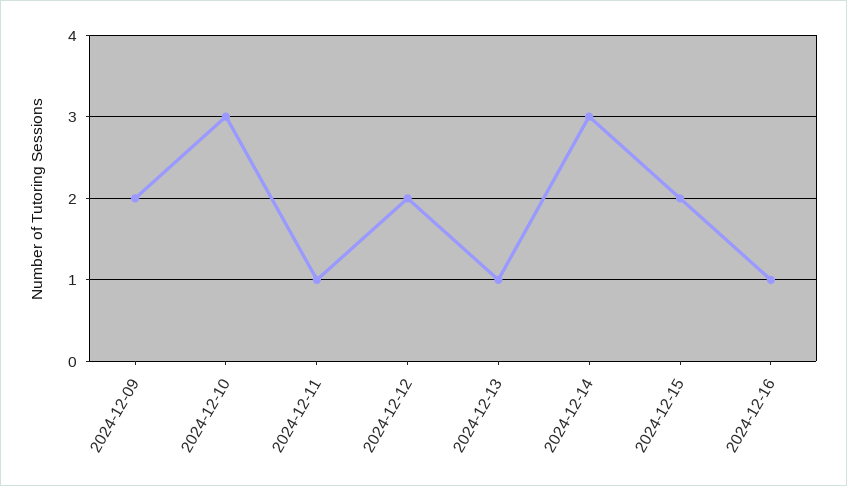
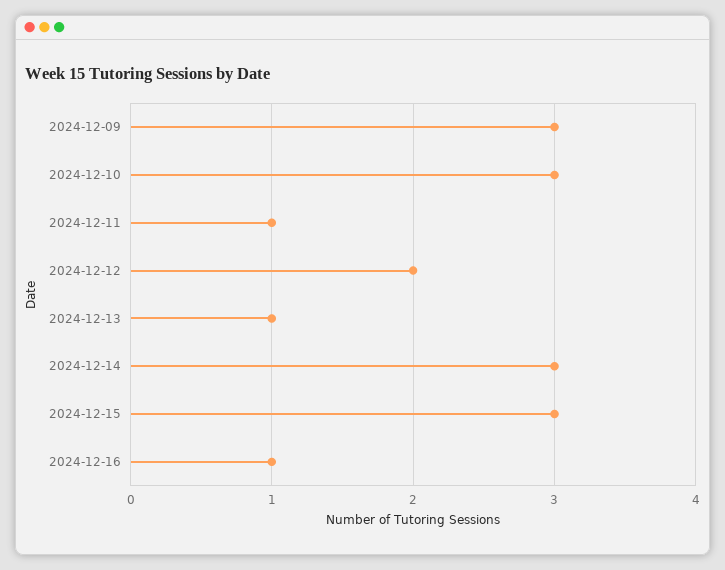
  {
-   "2024-12-09": 2,
+   "2024-12-09": 3,
    "2024-12-10": 3,
    "2024-12-11": 1,
    "2024-12-12": 2,
    "2024-12-13": 1,
    "2024-12-14": 3,
-   "2024-12-15": 2,
+   "2024-12-15": 3,
    "2024-12-16": 1
  }

